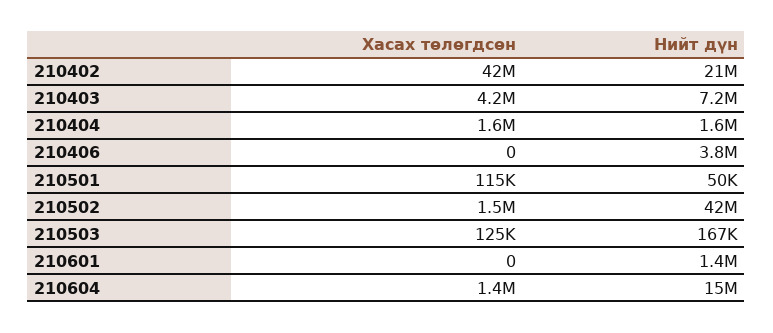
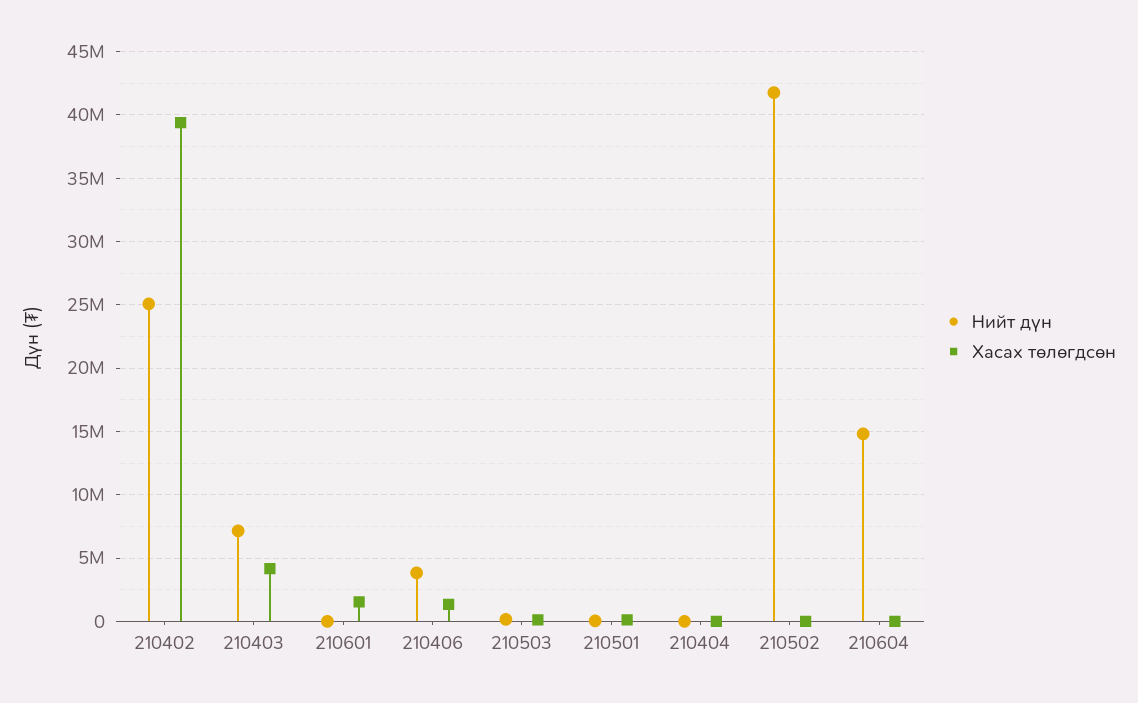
  {
    "Хасах төлөгдсөн": {
-     "210402": 42000000,
+     "210402": 39500000,
      "210403": 4200000,
-     "210404": 1600000,
+     "210404": 0,
-     "210406": 0,
+     "210406": 1500000,
      "210501": 115000,
-     "210502": 1500000,
+     "210502": 0,
      "210503": 125000,
-     "210601": 0,
+     "210601": 1500000,
-     "210604": 1400000
+     "210604": 0
    },
    "Нийт дүн": {
-     "210402": 21000000,
+     "210402": 25000000,
      "210403": 7200000,
-     "210404": 1600000,
+     "210404": 0,
      "210406": 3800000,
      "210501": 50000,
      "210502": 42000000,
      "210503": 167000,
-     "210601": 1400000,
+     "210601": 0,
      "210604": 15000000
    }
  }

